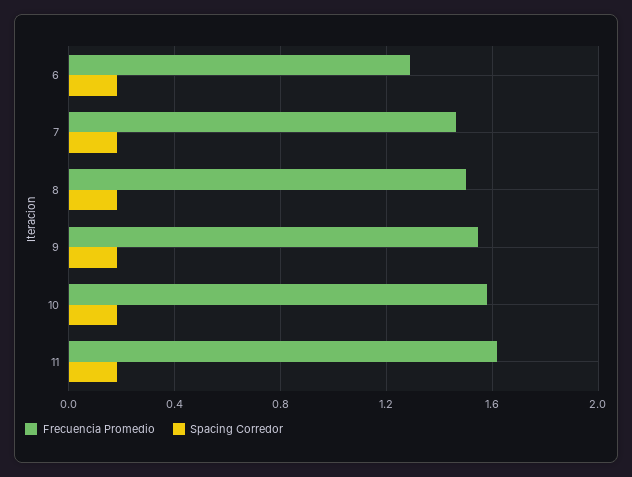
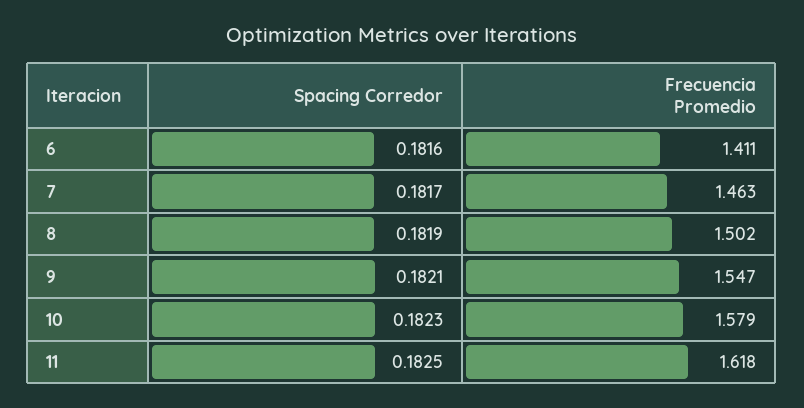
  {
    "Frecuencia Promedio": {
-     "6": 1.3,
+     "6": 1.411,
      "7": 1.463,
      "8": 1.502,
      "9": 1.547,
      "10": 1.579,
      "11": 1.618
    },
    "Spacing Corredor": {
      "6": 0.1816,
      "7": 0.1817,
      "8": 0.1819,
      "9": 0.1821,
      "10": 0.1823,
      "11": 0.1825
    }
  }

